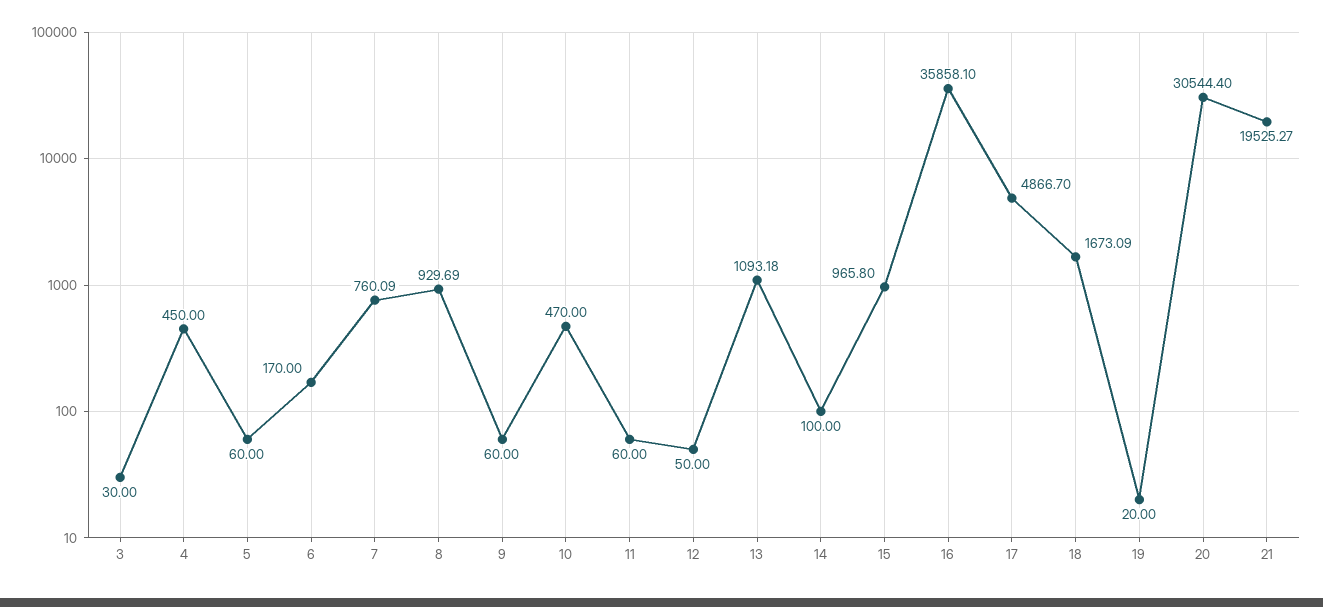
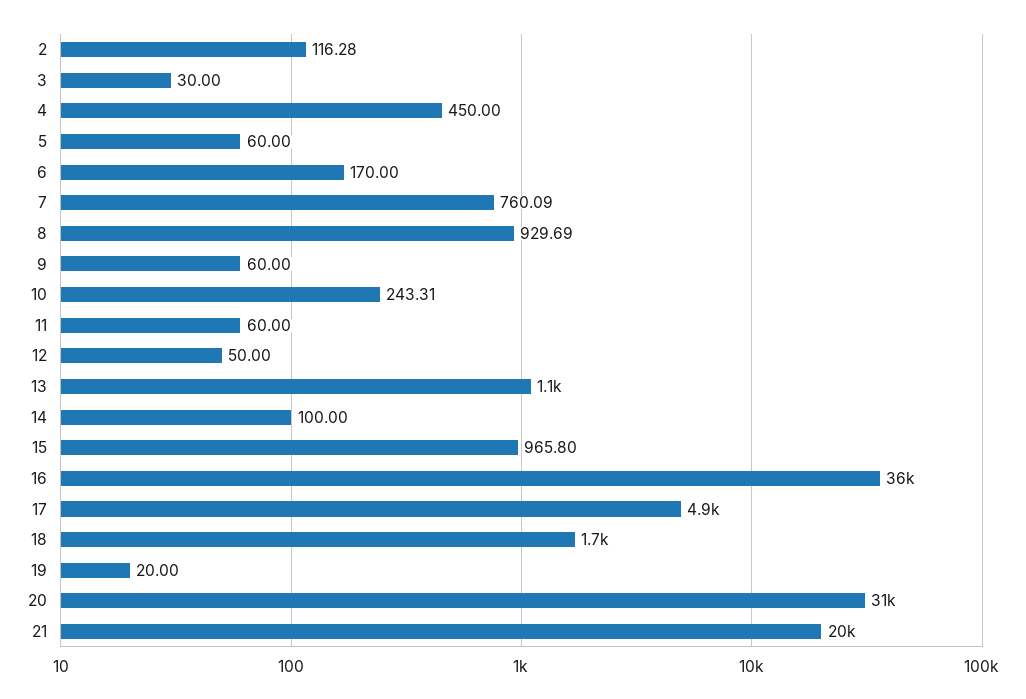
  {
    "3": 30,
    "4": 450,
    "5": 60,
    "6": 170,
    "7": 760.09,
    "8": 929.69,
    "9": 60,
-   "10": 470,
+   "10": 243.31,
    "11": 60,
    "12": 50,
    "13": 1093.18,
    "14": 100,
    "15": 965.8,
    "16": 35858.1,
    "17": 4866.7,
    "18": 1673.09,
    "19": 20,
    "20": 30544.4,
-   "21": 19525.27
+   "21": 19525.27,
+   "2": 116.28
  }

